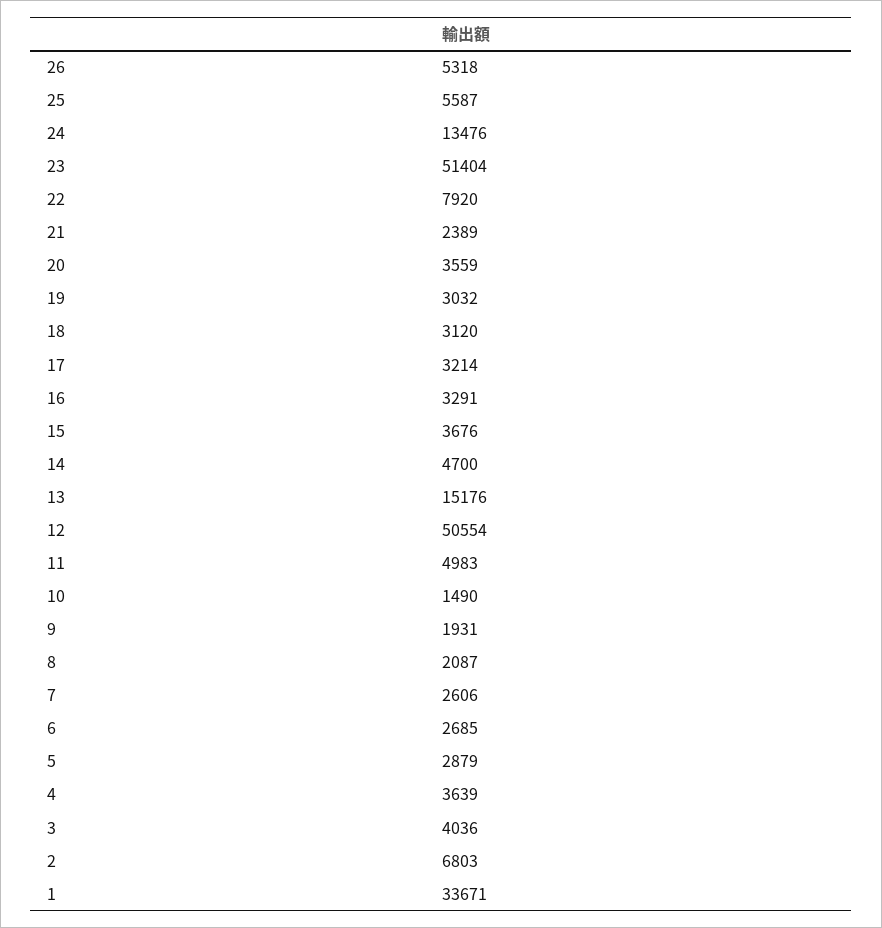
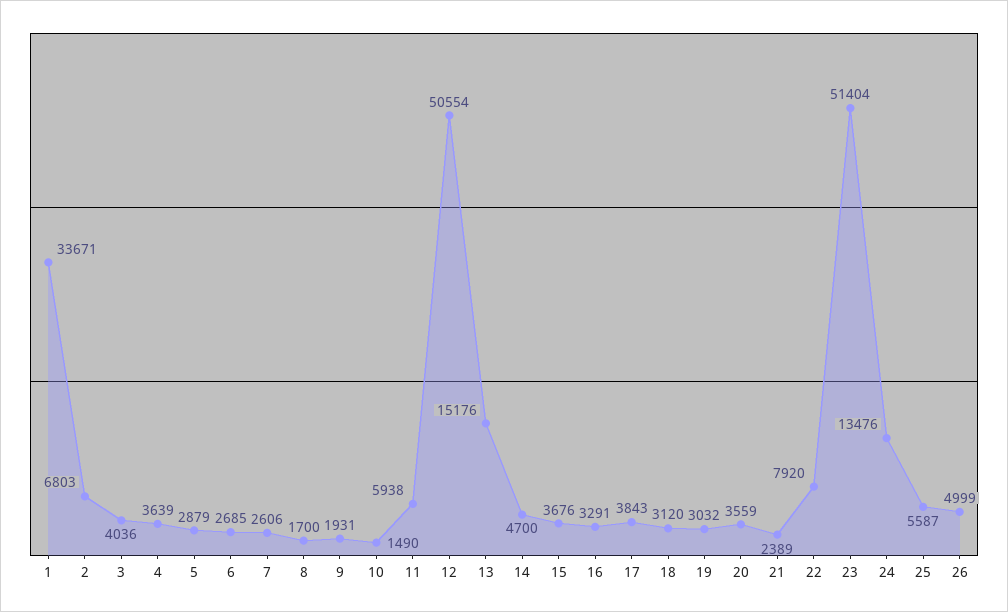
  {
-   "26": 5318,
+   "26": 4999,
    "25": 5587,
    "24": 13476,
    "23": 51404,
    "22": 7920,
    "21": 2389,
    "20": 3559,
    "19": 3032,
    "18": 3120,
-   "17": 3214,
+   "17": 3843,
    "16": 3291,
    "15": 3676,
    "14": 4700,
    "13": 15176,
    "12": 50554,
-   "11": 4983,
+   "11": 5938,
    "10": 1490,
    "9": 1931,
-   "8": 2087,
+   "8": 1700,
    "7": 2606,
    "6": 2685,
    "5": 2879,
    "4": 3639,
    "3": 4036,
    "2": 6803,
    "1": 33671
  }

